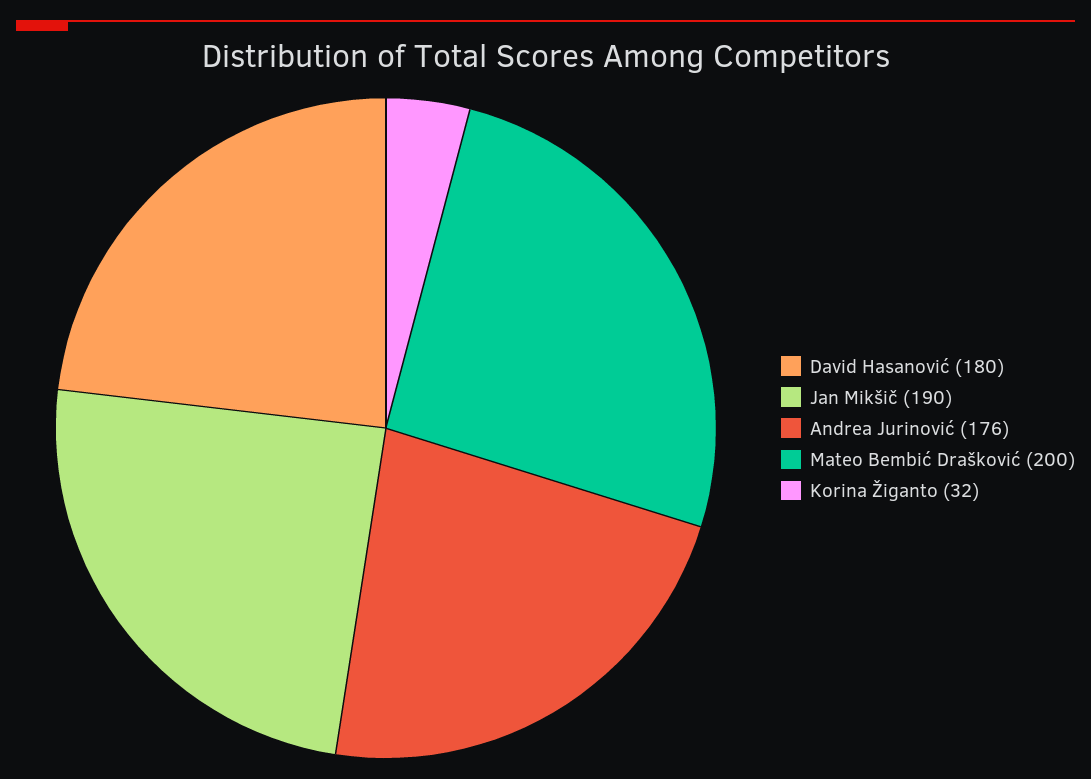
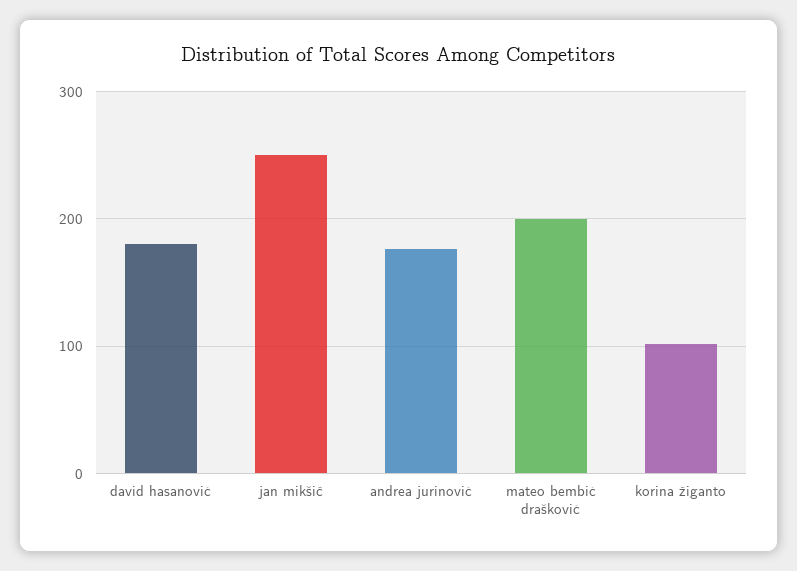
  {
    "David Hasanović": 180,
-   "Jan Mikšič": 190,
+   "Jan Mikšič": 250,
    "Andrea Jurinović": 176,
    "Mateo Bembić Drašković": 200,
-   "Korina Žiganto": 32
+   "Korina Žiganto": 100
  }

